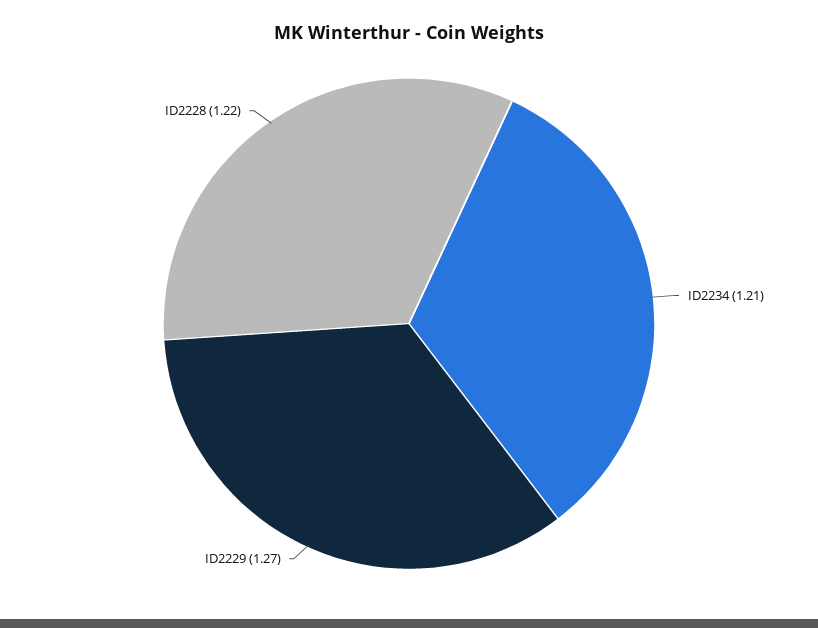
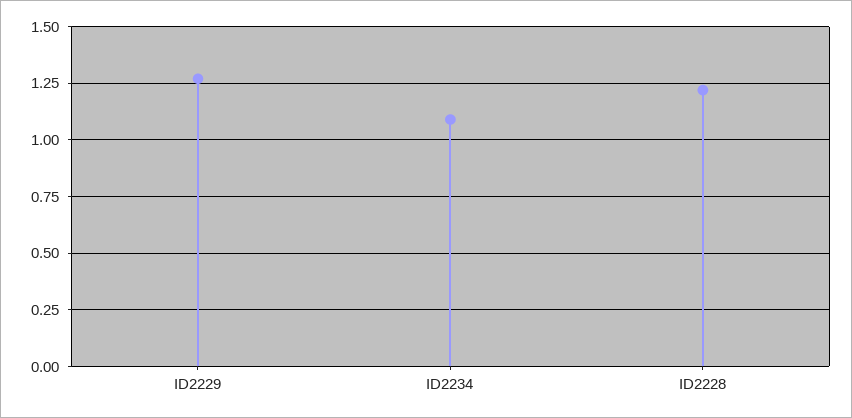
  {
-   "ID2234": 1.21,
+   "ID2234": 1.1,
    "ID2229": 1.27,
    "ID2228": 1.22
  }

